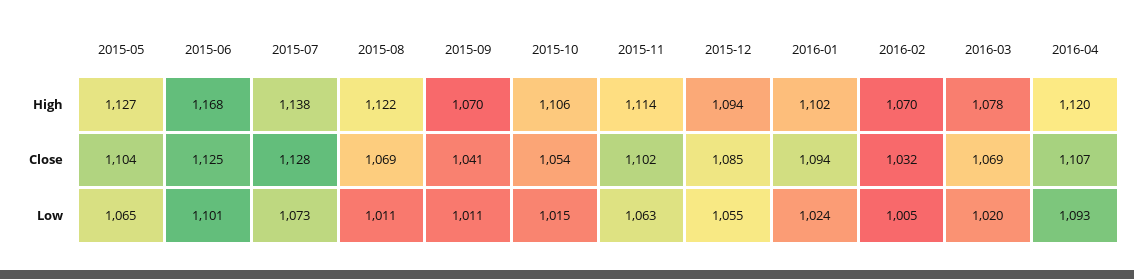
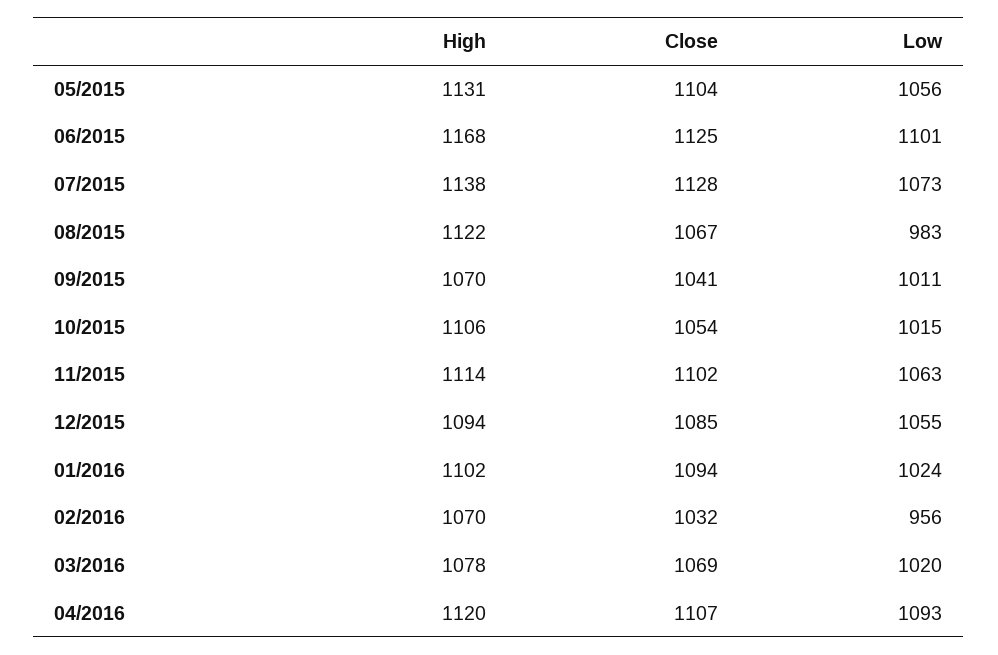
  {
    "2015-05": {
-     "High": 1127,
+     "High": 1131,
      "Close": 1104,
-     "Low": 1065
+     "Low": 1056
    },
    "2015-06": {
      "High": 1168,
      "Close": 1125,
      "Low": 1101
    },
    "2015-07": {
      "High": 1138,
      "Close": 1128,
      "Low": 1073
    },
    "2015-08": {
      "High": 1122,
-     "Close": 1069,
+     "Close": 1067,
-     "Low": 1011
+     "Low": 983
    },
    "2015-09": {
      "High": 1070,
      "Close": 1041,
      "Low": 1011
    },
    "2015-10": {
      "High": 1106,
      "Close": 1054,
      "Low": 1015
    },
    "2015-11": {
      "High": 1114,
      "Close": 1102,
      "Low": 1063
    },
    "2015-12": {
      "High": 1094,
      "Close": 1085,
      "Low": 1055
    },
    "2016-01": {
      "High": 1102,
      "Close": 1094,
      "Low": 1024
    },
    "2016-02": {
      "High": 1070,
      "Close": 1032,
-     "Low": 1005
+     "Low": 956
    },
    "2016-03": {
      "High": 1078,
      "Close": 1069,
      "Low": 1020
    },
    "2016-04": {
      "High": 1120,
      "Close": 1107,
      "Low": 1093
    }
  }

